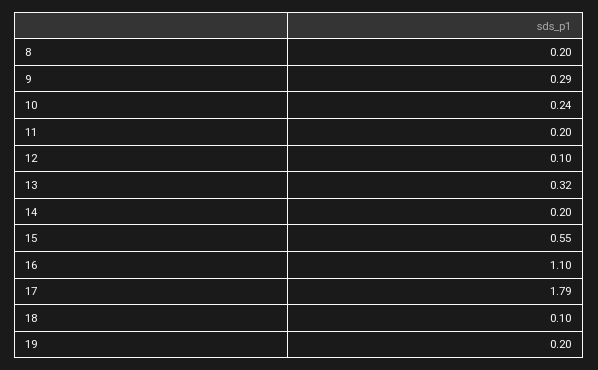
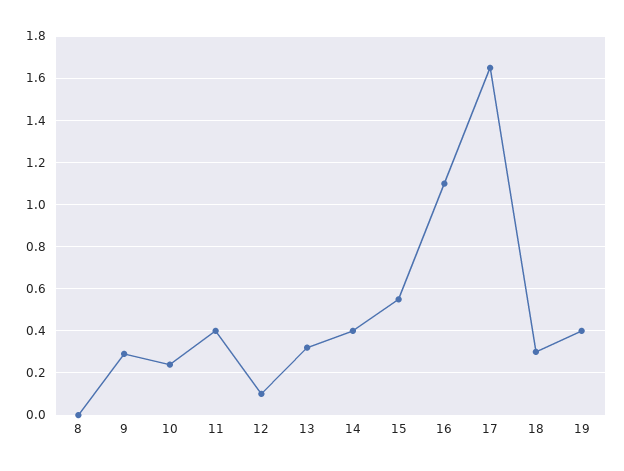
  {
-   "8": 0.2,
+   "8": 0,
    "9": 0.29,
    "10": 0.24,
-   "11": 0.2,
+   "11": 0.4,
    "12": 0.1,
    "13": 0.32,
-   "14": 0.2,
+   "14": 0.4,
    "15": 0.55,
    "16": 1.1,
-   "17": 1.79,
+   "17": 1.65,
-   "18": 0.1,
+   "18": 0.3,
-   "19": 0.2
+   "19": 0.4
  }

